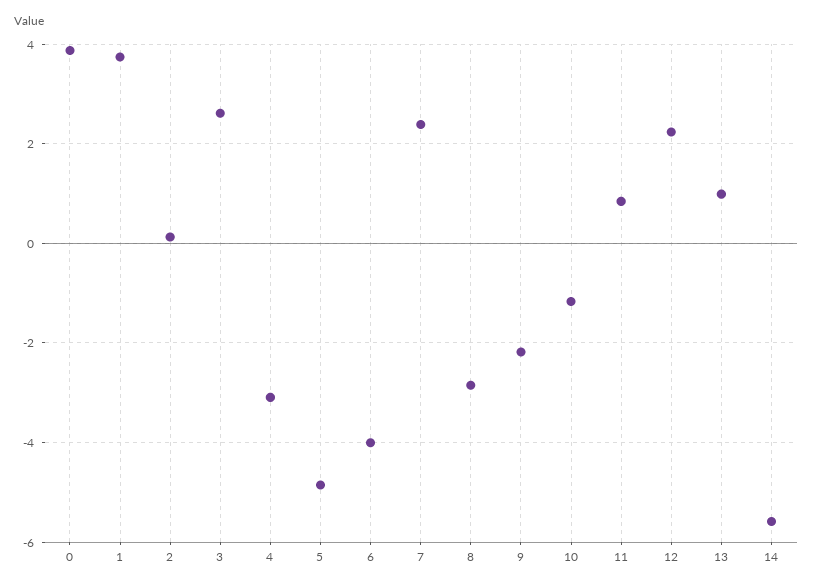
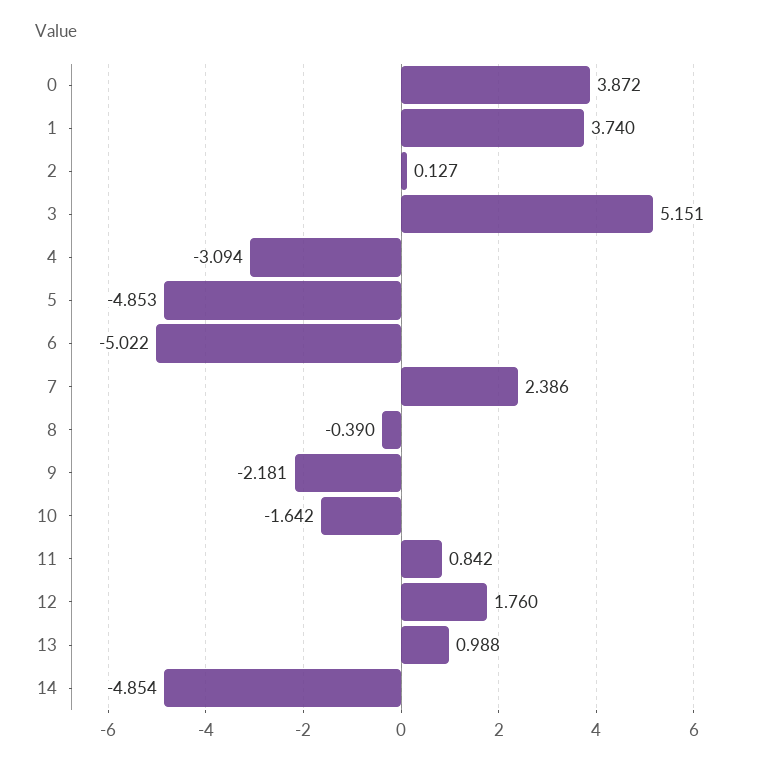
  {
    "0": 3.872,
    "1": 3.74,
    "2": 0.127,
-   "3": 2.6,
+   "3": 5.151,
    "4": -3.094,
    "5": -4.853,
-   "6": -4,
+   "6": -5.022,
    "7": 2.386,
-   "8": -2.8,
+   "8": -0.39,
    "9": -2.181,
-   "10": -1.2,
+   "10": -1.642,
    "11": 0.842,
-   "12": 2.2,
+   "12": 1.76,
    "13": 0.988,
-   "14": -5.6
+   "14": -4.854
  }

